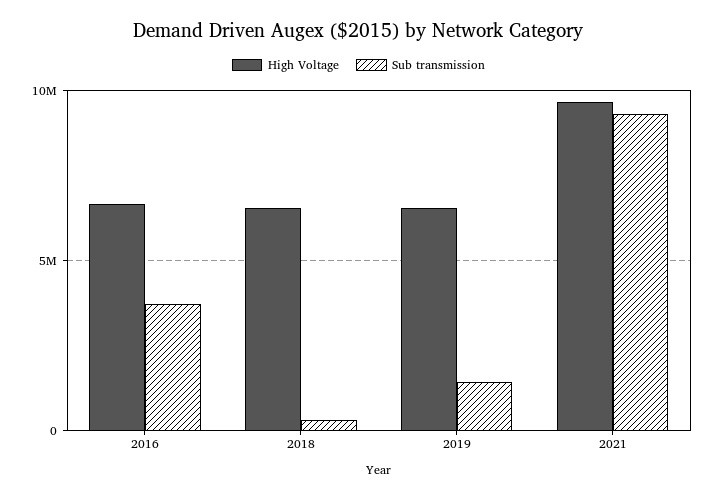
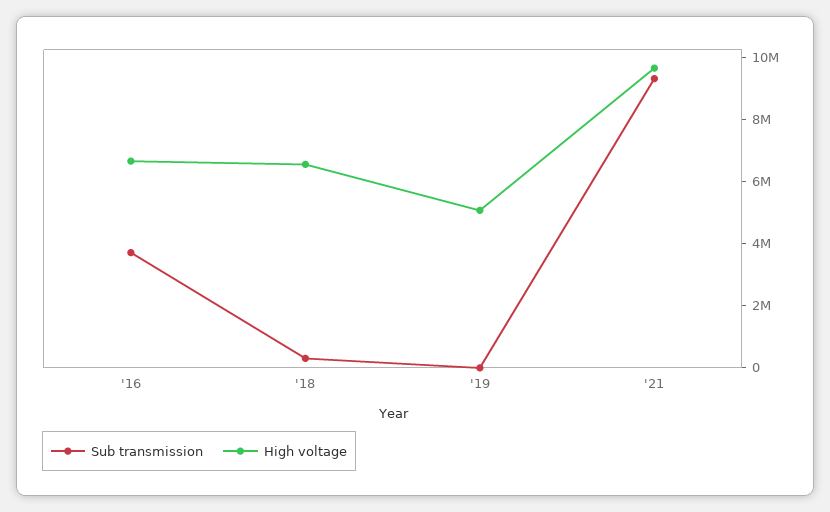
  {
    "High Voltage": {
      "2016": 6500000,
      "2018": 6500000,
-     "2019": 6500000,
+     "2019": 5000000,
      "2021": 9500000
    },
    "Sub transmission": {
      "2016": 3500000,
      "2018": 500000,
-     "2019": 1500000,
+     "2019": 0,
      "2021": 9500000
    }
  }

